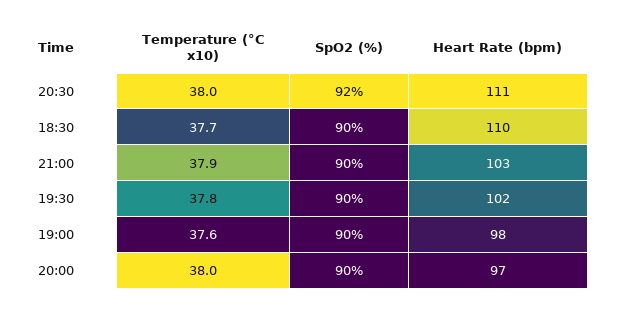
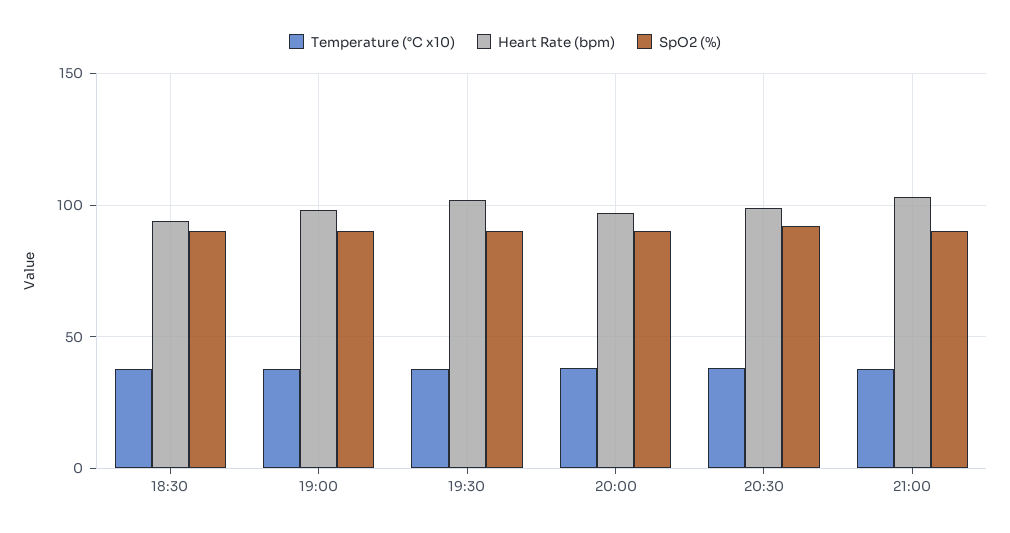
  {
    "Temperature (°C x10)": {
      "20:30": 38,
      "18:30": 37.7,
      "21:00": 37.9,
      "19:30": 37.8,
      "19:00": 37.6,
      "20:00": 38
    },
    "SpO2 (%)": {
      "20:30": 92,
      "18:30": 90,
      "21:00": 90,
      "19:30": 90,
      "19:00": 90,
      "20:00": 90
    },
    "Heart Rate (bpm)": {
-     "20:30": 111,
+     "20:30": 100,
-     "18:30": 110,
+     "18:30": 95,
      "21:00": 103,
      "19:30": 102,
      "19:00": 98,
      "20:00": 97
    }
  }

